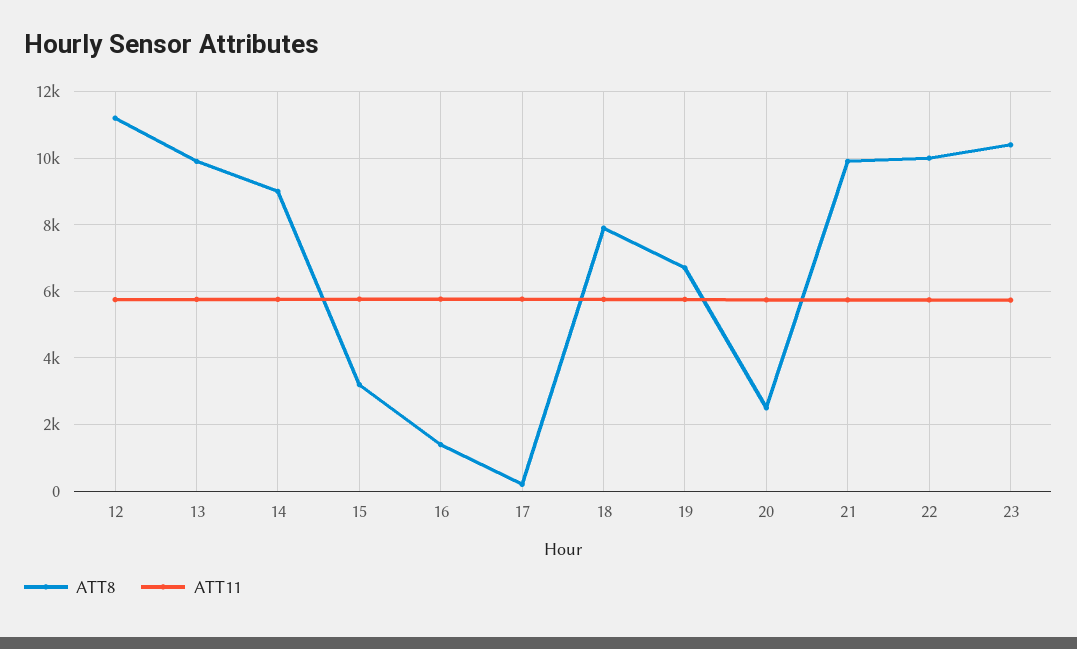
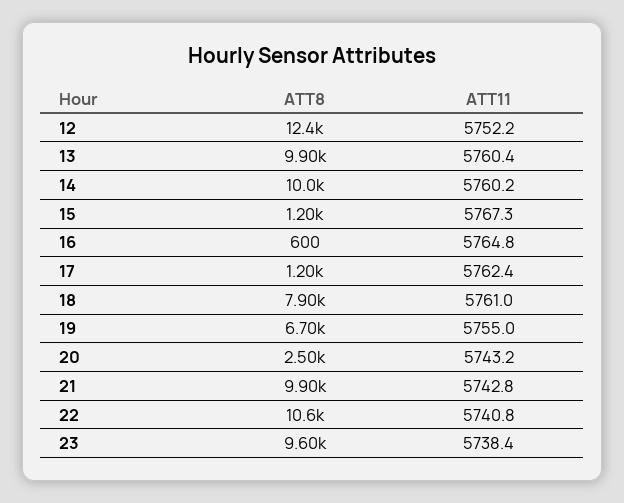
  {
    "ATT8": {
-     "12": 11200,
+     "12": 12400,
      "13": 9900,
-     "14": 9000,
+     "14": 10000,
-     "15": 3200,
+     "15": 1200,
-     "16": 1400,
+     "16": 600,
-     "17": 200,
+     "17": 1200,
      "18": 7900,
      "19": 6700,
      "20": 2500,
      "21": 9900,
-     "22": 10000,
+     "22": 10600,
-     "23": 10400
+     "23": 9600
    },
    "ATT11": {
      "12": 5752.2,
      "13": 5760.4,
      "14": 5760.2,
      "15": 5767.3,
      "16": 5764.8,
      "17": 5762.4,
      "18": 5761,
      "19": 5755,
      "20": 5743.2,
      "21": 5742.8,
      "22": 5740.8,
      "23": 5738.4
    }
  }

